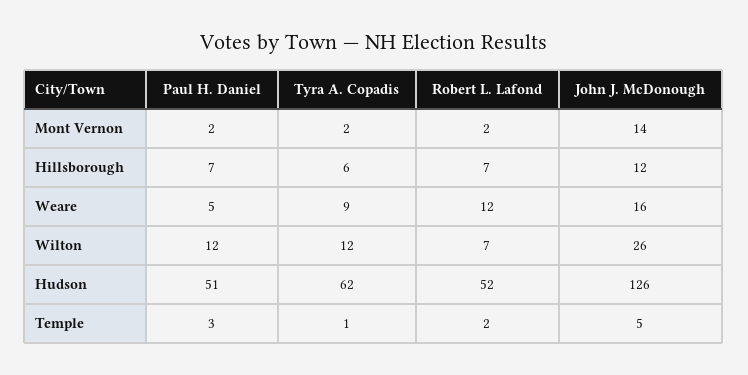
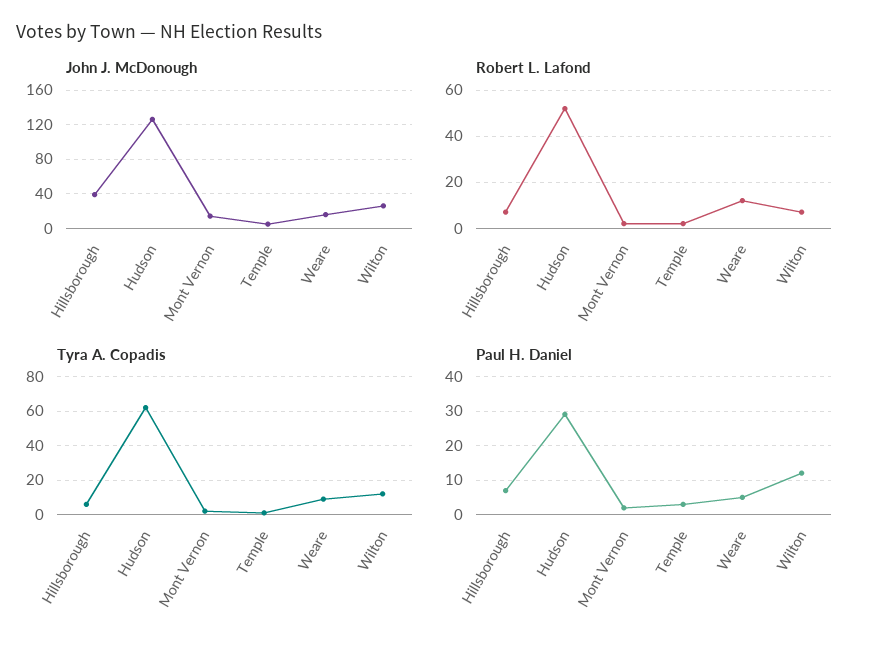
  {
    "Paul H. Daniel": {
      "Mont Vernon": 2,
      "Hillsborough": 7,
      "Weare": 5,
      "Wilton": 12,
-     "Hudson": 51,
+     "Hudson": 30,
      "Temple": 3
    },
    "Tyra A. Copadis": {
      "Mont Vernon": 2,
      "Hillsborough": 6,
      "Weare": 9,
      "Wilton": 12,
      "Hudson": 62,
      "Temple": 1
    },
    "Robert L. Lafond": {
      "Mont Vernon": 2,
      "Hillsborough": 7,
      "Weare": 12,
      "Wilton": 7,
      "Hudson": 52,
      "Temple": 2
    },
    "John J. McDonough": {
      "Mont Vernon": 14,
-     "Hillsborough": 12,
+     "Hillsborough": 40,
      "Weare": 16,
      "Wilton": 26,
      "Hudson": 126,
      "Temple": 5
    }
  }

